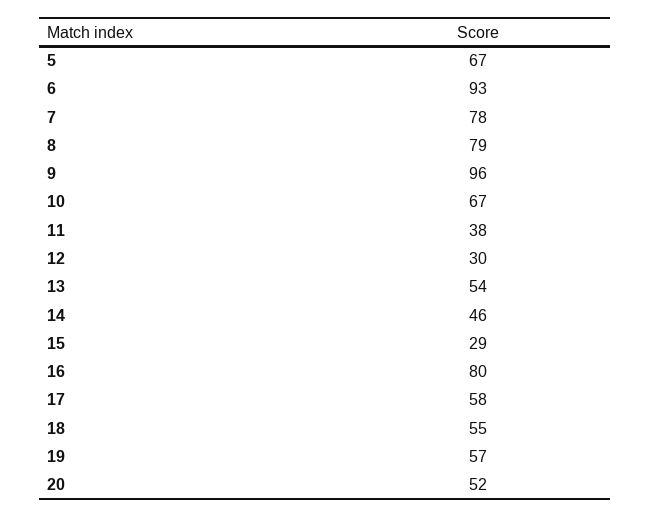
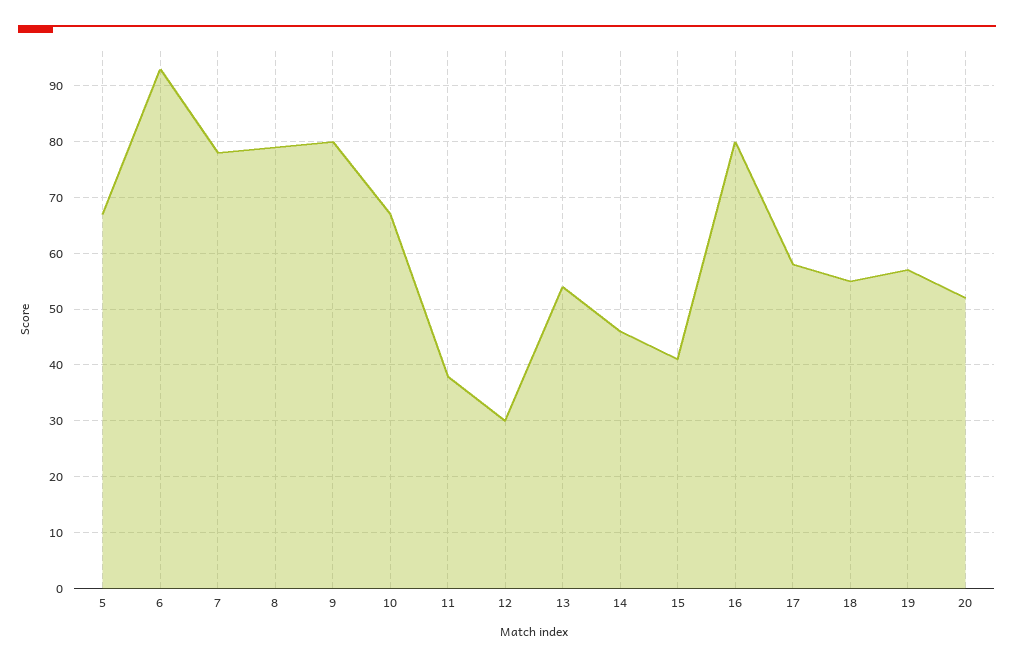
  {
    "5": 67,
    "6": 93,
    "7": 78,
    "8": 79,
-   "9": 96,
+   "9": 80,
    "10": 67,
    "11": 38,
    "12": 30,
    "13": 54,
    "14": 46,
-   "15": 29,
+   "15": 40,
    "16": 80,
    "17": 58,
    "18": 55,
    "19": 57,
    "20": 52
  }

